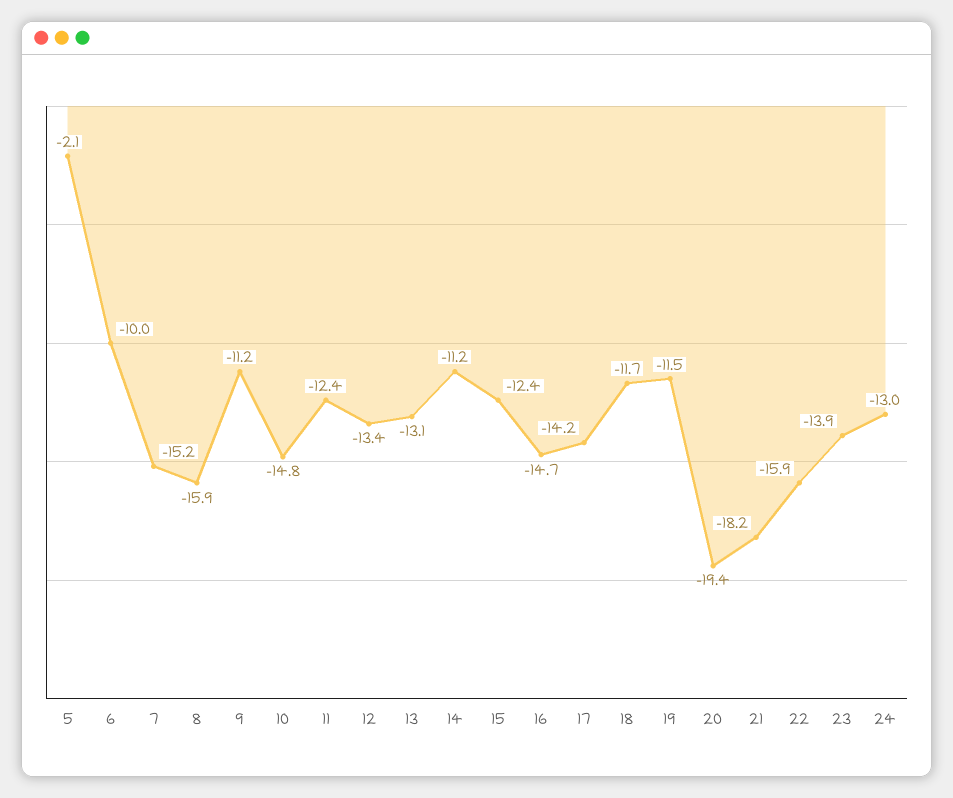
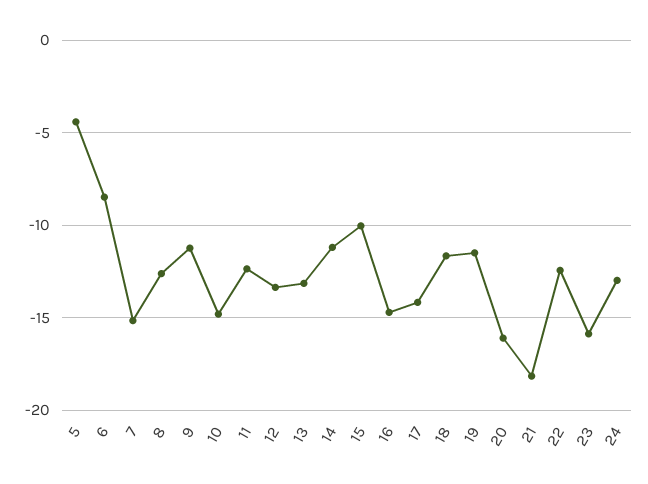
  {
-   "5": -2.1,
+   "5": -4.5,
-   "6": -10,
+   "6": -8.5,
    "7": -15.2,
-   "8": -15.9,
+   "8": -12.5,
    "9": -11.2,
    "10": -14.8,
    "11": -12.4,
    "12": -13.4,
    "13": -13.1,
    "14": -11.2,
-   "15": -12.4,
+   "15": -10,
    "16": -14.7,
    "17": -14.2,
    "18": -11.7,
    "19": -11.5,
-   "20": -19.4,
+   "20": -16,
    "21": -18.2,
-   "22": -15.9,
+   "22": -12.5,
-   "23": -13.9,
+   "23": -16,
    "24": -13
  }

